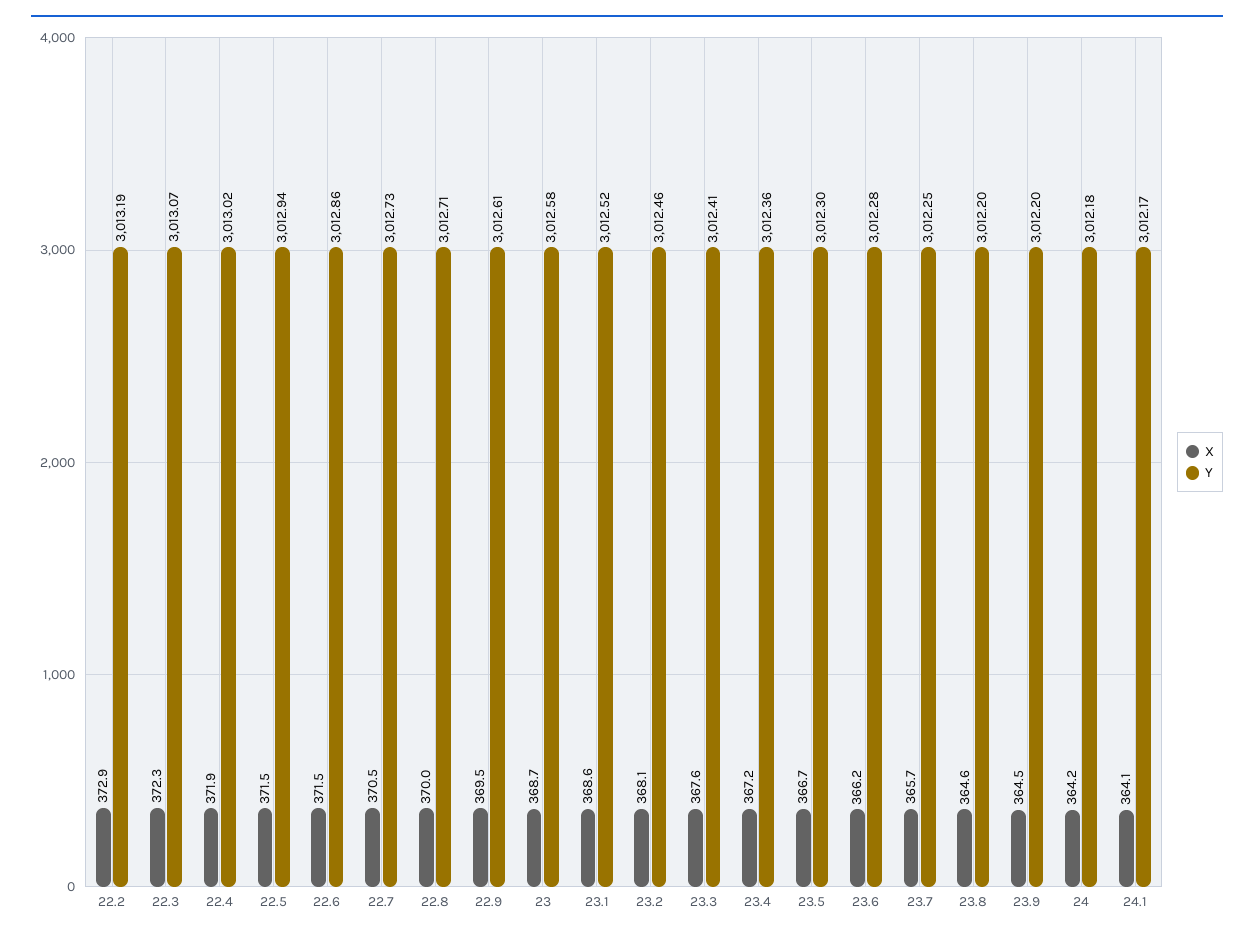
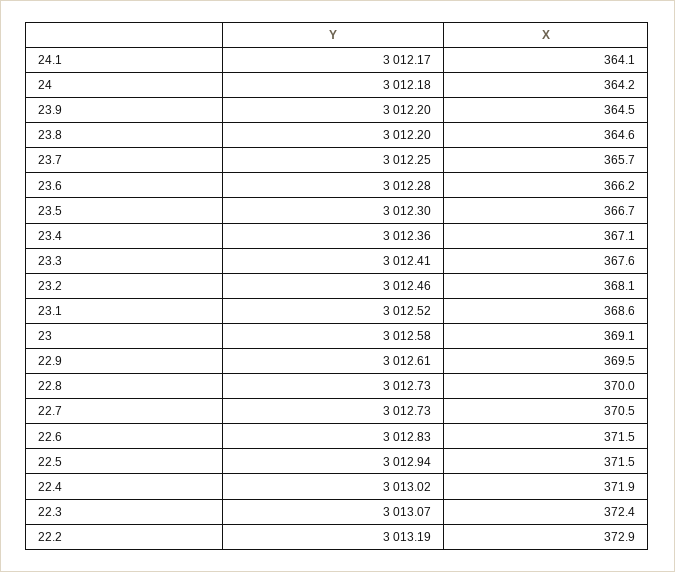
  {
    "X": {
      "22.2": 372.9,
-     "22.3": 372.3,
+     "22.3": 372.4,
      "22.4": 371.9,
      "22.5": 371.5,
      "22.6": 371.5,
      "22.7": 370.5,
      "22.8": 370,
      "22.9": 369.5,
-     "23": 368.7,
+     "23": 369.1,
      "23.1": 368.6,
      "23.2": 368.1,
      "23.3": 367.6,
-     "23.4": 367.2,
+     "23.4": 367.1,
      "23.5": 366.7,
      "23.6": 366.2,
      "23.7": 365.7,
      "23.8": 364.6,
      "23.9": 364.5,
      "24": 364.2,
      "24.1": 364.1
    },
    "Y": {
      "22.2": 3013.19,
      "22.3": 3013.07,
      "22.4": 3013.02,
      "22.5": 3012.94,
-     "22.6": 3012.86,
+     "22.6": 3012.83,
      "22.7": 3012.73,
-     "22.8": 3012.71,
+     "22.8": 3012.73,
      "22.9": 3012.61,
      "23": 3012.58,
      "23.1": 3012.52,
      "23.2": 3012.46,
      "23.3": 3012.41,
      "23.4": 3012.36,
      "23.5": 3012.3,
      "23.6": 3012.28,
      "23.7": 3012.25,
      "23.8": 3012.2,
      "23.9": 3012.2,
      "24": 3012.18,
      "24.1": 3012.17
    }
  }

